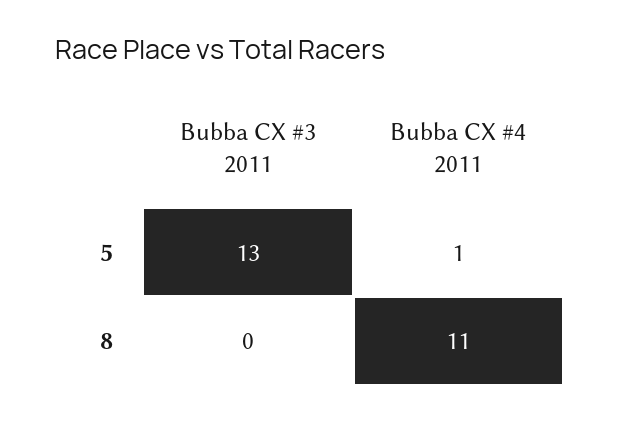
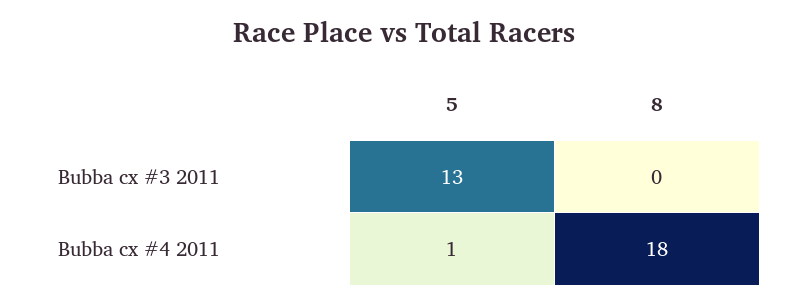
  {
    "Bubba CX #3 2011": {
      "5": 13,
      "8": 0
    },
    "Bubba CX #4 2011": {
      "5": 1,
-     "8": 11
+     "8": 18
    }
  }

